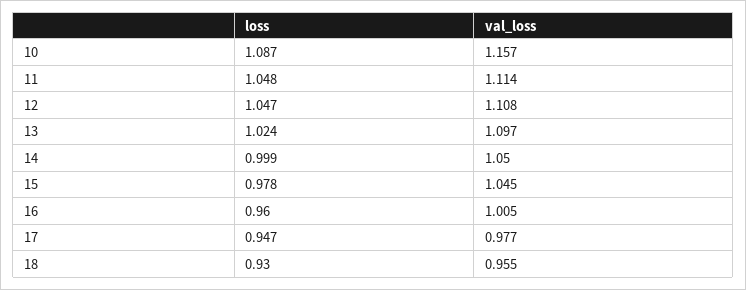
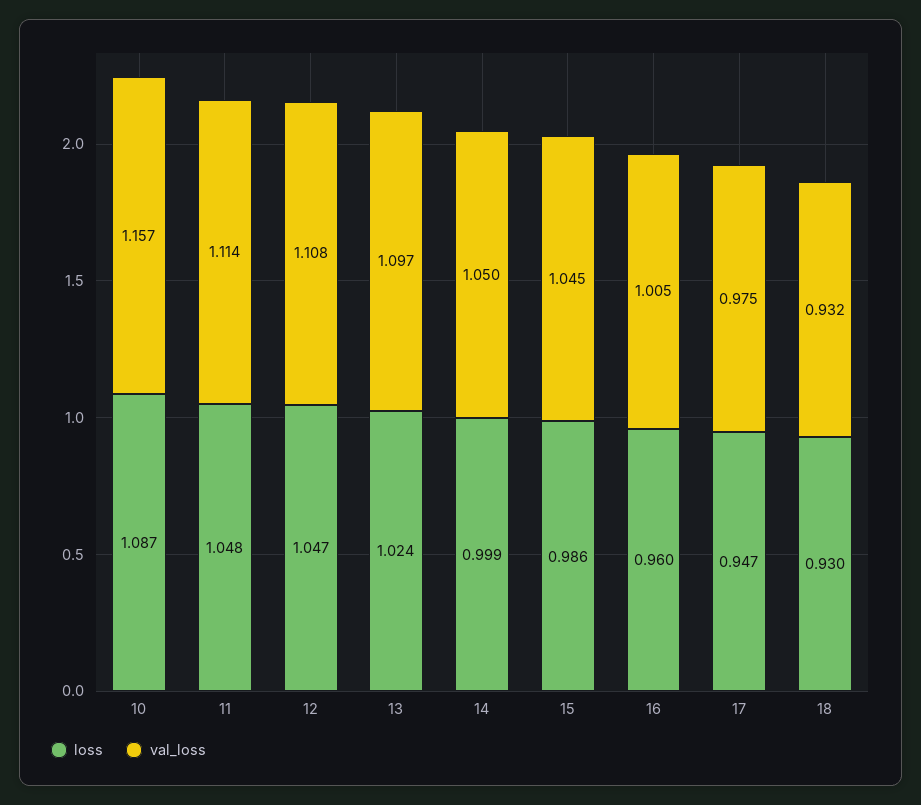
  {
    "loss": {
      "10": 1.087,
      "11": 1.048,
      "12": 1.047,
      "13": 1.024,
      "14": 0.999,
-     "15": 0.978,
+     "15": 0.986,
      "16": 0.96,
      "17": 0.947,
      "18": 0.93
    },
    "val_loss": {
      "10": 1.157,
      "11": 1.114,
      "12": 1.108,
      "13": 1.097,
      "14": 1.05,
      "15": 1.045,
      "16": 1.005,
-     "17": 0.977,
+     "17": 0.975,
-     "18": 0.955
+     "18": 0.932
    }
  }

